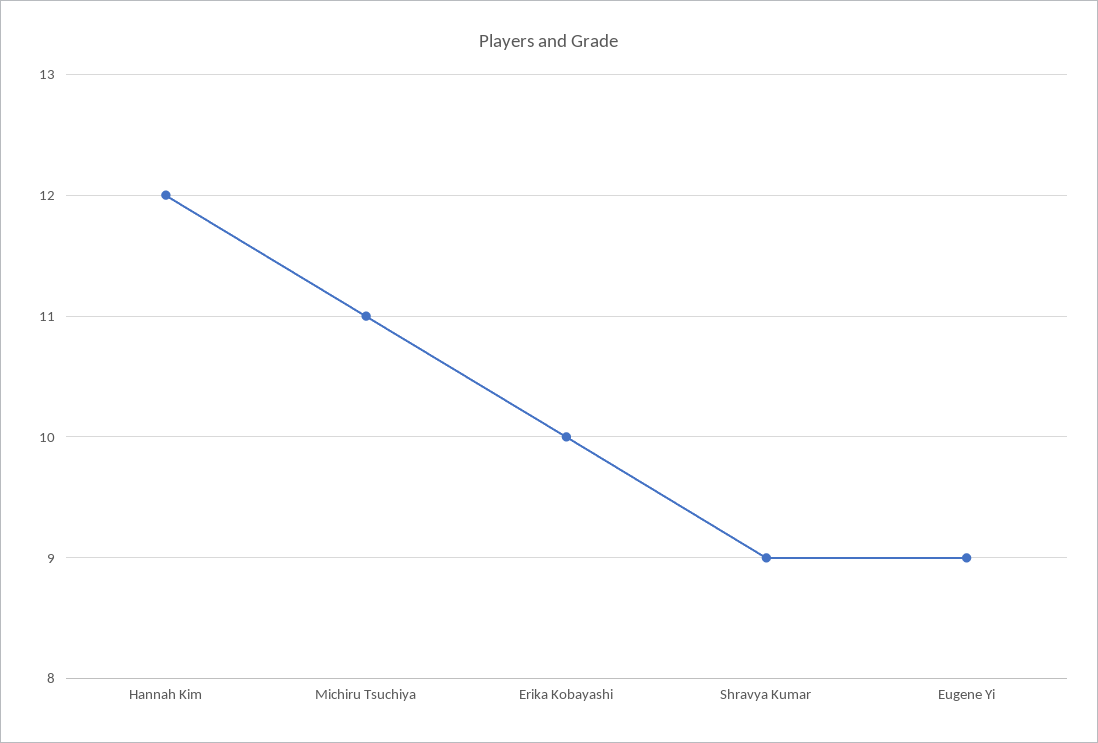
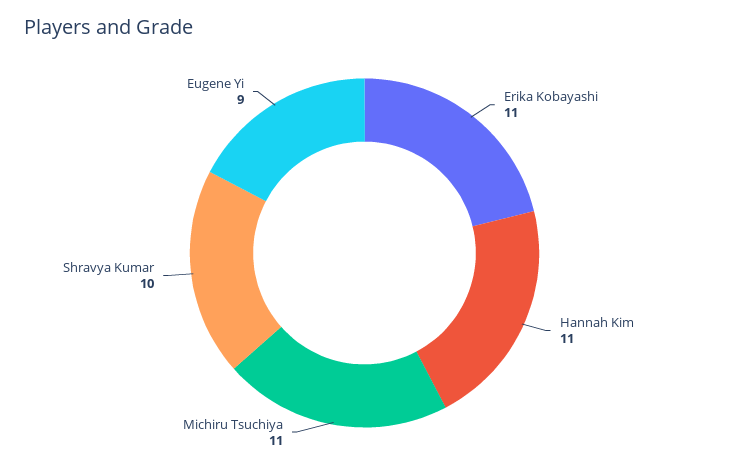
  {
-   "Hannah Kim": 12,
+   "Hannah Kim": 11,
    "Michiru Tsuchiya": 11,
-   "Erika Kobayashi": 10,
+   "Erika Kobayashi": 11,
-   "Shravya Kumar": 9,
+   "Shravya Kumar": 10,
    "Eugene Yi": 9
  }

